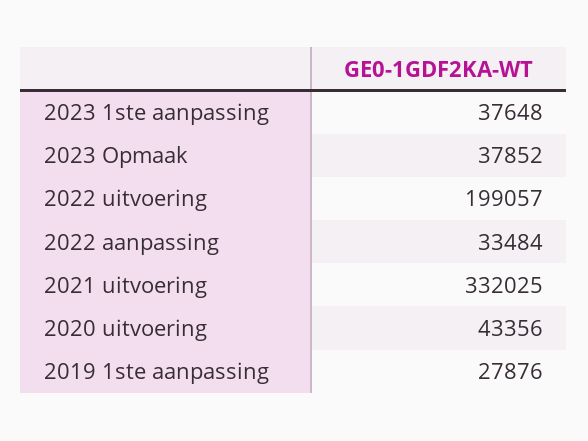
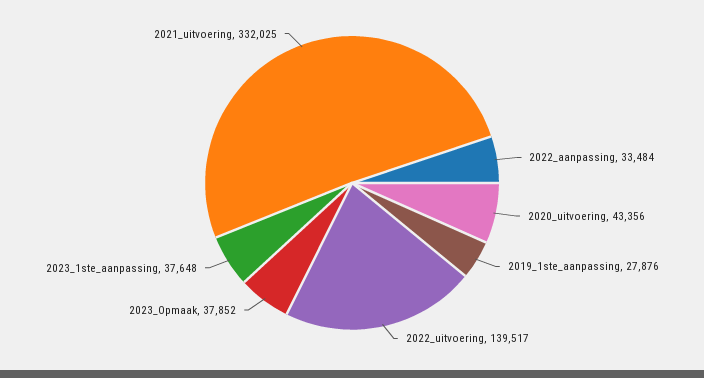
  {
    "2023 1ste aanpassing": 37648,
    "2023 Opmaak": 37852,
-   "2022 uitvoering": 199057,
+   "2022 uitvoering": 139517,
    "2022 aanpassing": 33484,
    "2021 uitvoering": 332025,
    "2020 uitvoering": 43356,
    "2019 1ste aanpassing": 27876
  }

